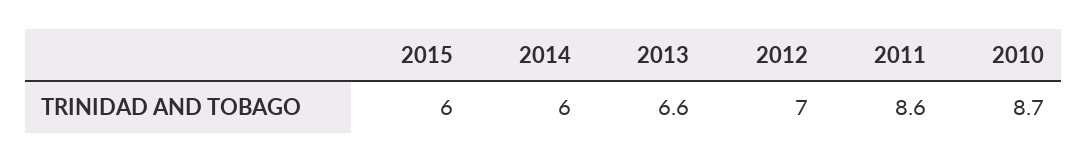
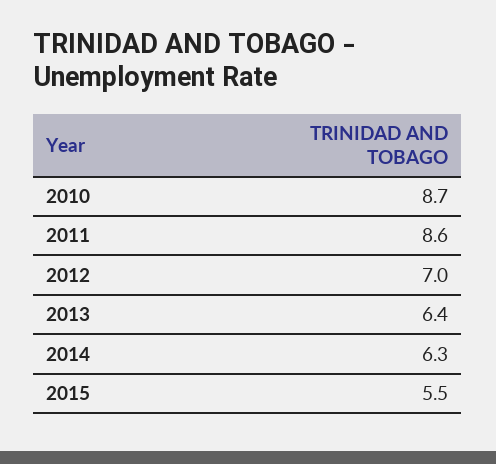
  {
-   "2015": 6,
+   "2015": 5.5,
-   "2014": 6,
+   "2014": 6.3,
-   "2013": 6.6,
+   "2013": 6.4,
    "2012": 7,
    "2011": 8.6,
    "2010": 8.7
  }

